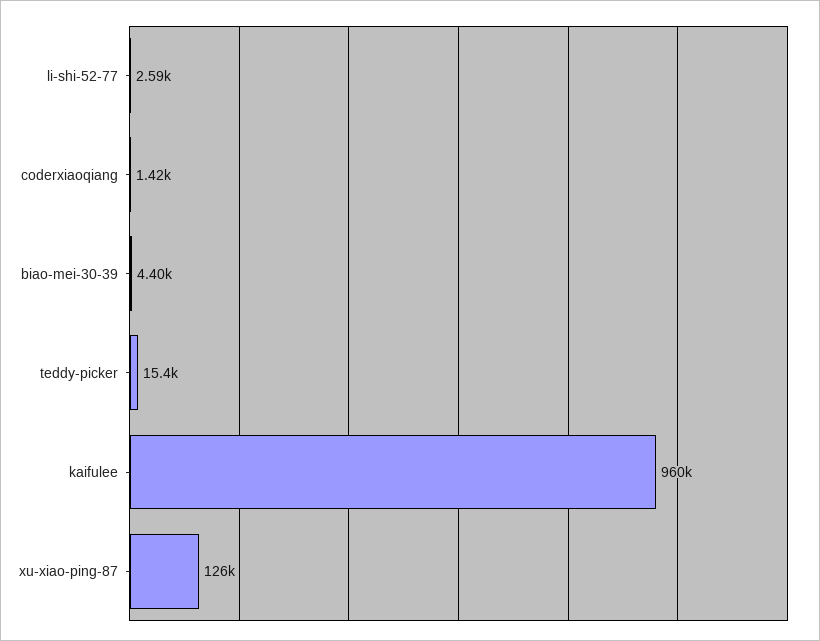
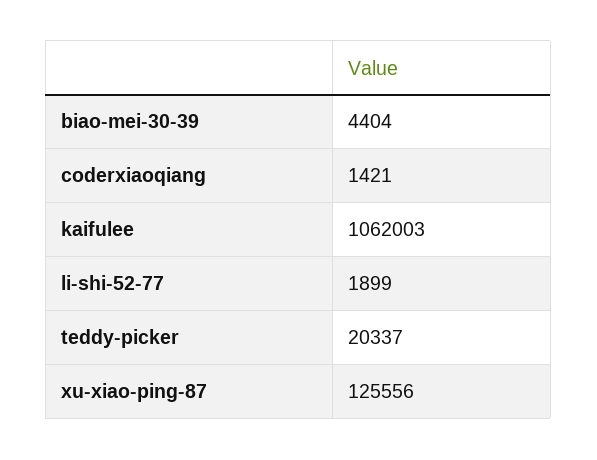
  {
-   "li-shi-52-77": 2590,
+   "li-shi-52-77": 1899,
    "coderxiaoqiang": 1421,
    "biao-mei-30-39": 4404,
-   "teddy-picker": 15400,
+   "teddy-picker": 20337,
-   "kaifulee": 960000,
+   "kaifulee": 1062003,
    "xu-xiao-ping-87": 125556
  }

